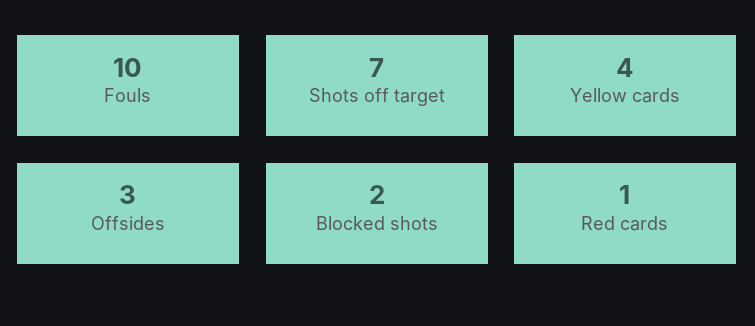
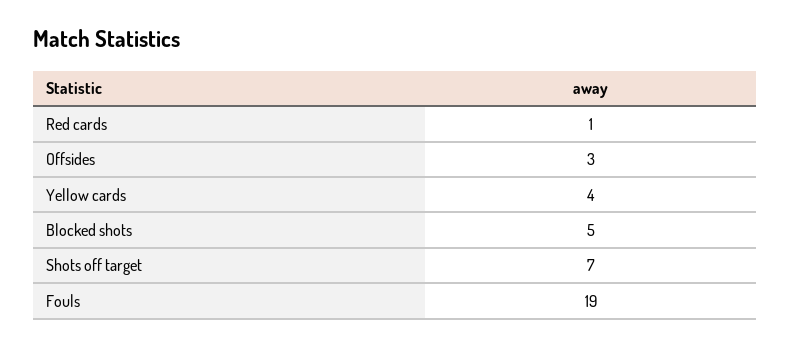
  {
-   "Fouls": 10,
+   "Fouls": 19,
    "Shots off target": 7,
    "Yellow cards": 4,
    "Offsides": 3,
-   "Blocked shots": 2,
+   "Blocked shots": 5,
    "Red cards": 1
  }

